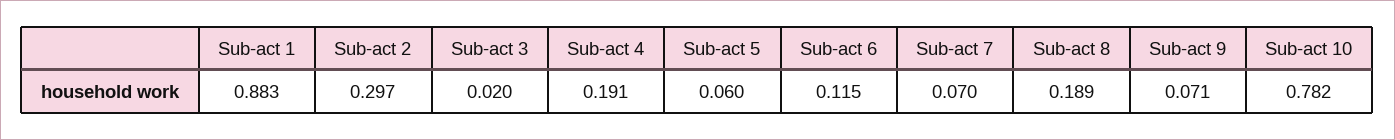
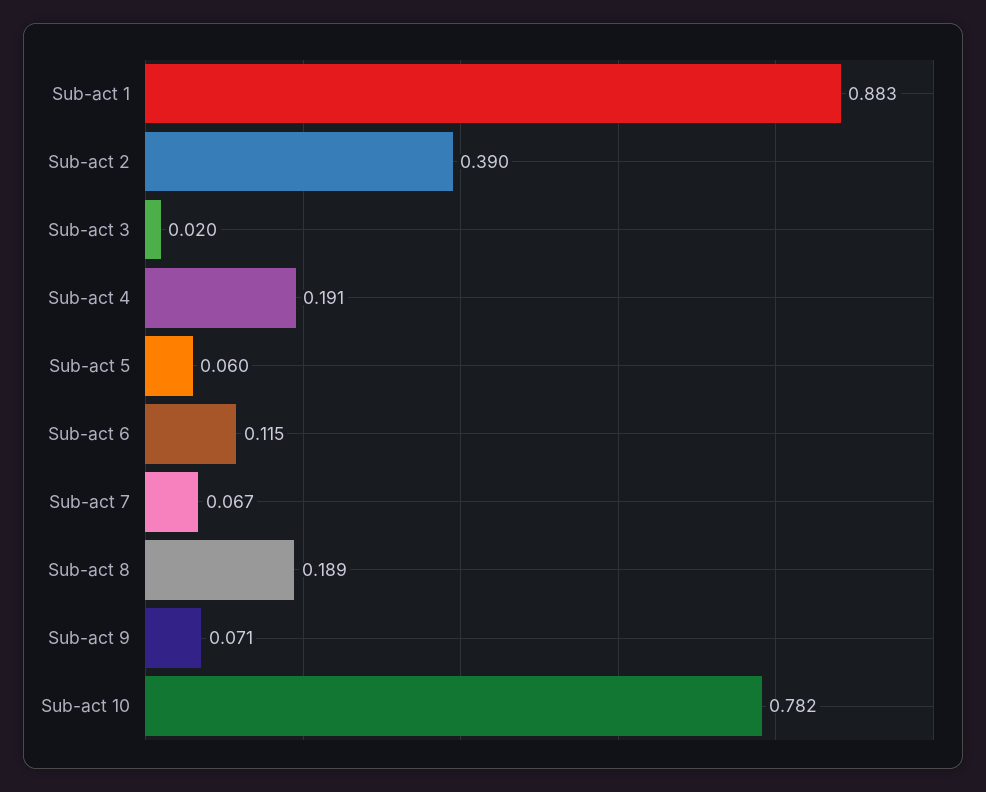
  {
    "Sub-act 1": 0.883,
-   "Sub-act 2": 0.297,
+   "Sub-act 2": 0.39,
    "Sub-act 3": 0.02,
    "Sub-act 4": 0.191,
    "Sub-act 5": 0.06,
    "Sub-act 6": 0.115,
-   "Sub-act 7": 0.07,
+   "Sub-act 7": 0.067,
    "Sub-act 8": 0.189,
    "Sub-act 9": 0.071,
    "Sub-act 10": 0.782
  }

